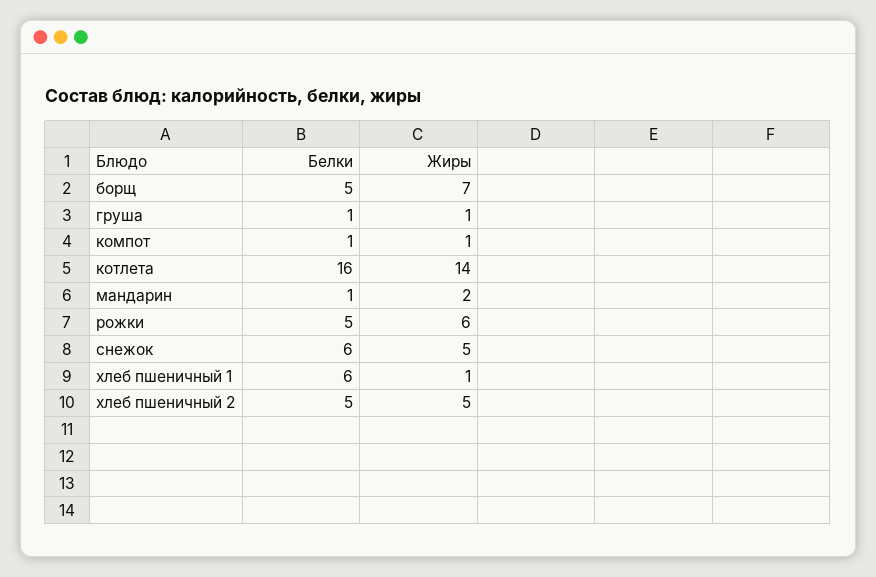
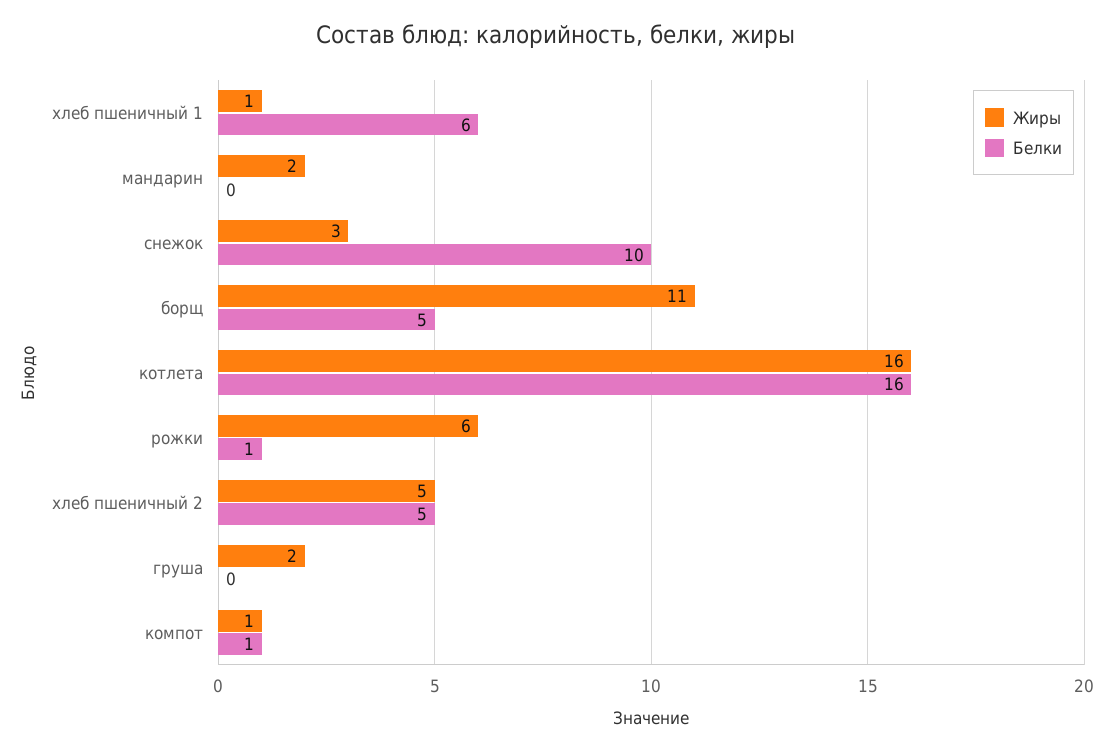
  {
    "Белки": {
      "борщ": 5,
-     "груша": 1,
+     "груша": 0,
      "компот": 1,
      "котлета": 16,
-     "мандарин": 1,
+     "мандарин": 0,
-     "рожки": 5,
+     "рожки": 1,
-     "снежок": 6,
+     "снежок": 10,
      "хлеб пшеничный 1": 6,
      "хлеб пшеничный 2": 5
    },
    "Жиры": {
-     "борщ": 7,
+     "борщ": 11,
-     "груша": 1,
+     "груша": 2,
      "компот": 1,
-     "котлета": 14,
+     "котлета": 16,
      "мандарин": 2,
      "рожки": 6,
-     "снежок": 5,
+     "снежок": 3,
      "хлеб пшеничный 1": 1,
      "хлеб пшеничный 2": 5
    }
  }

